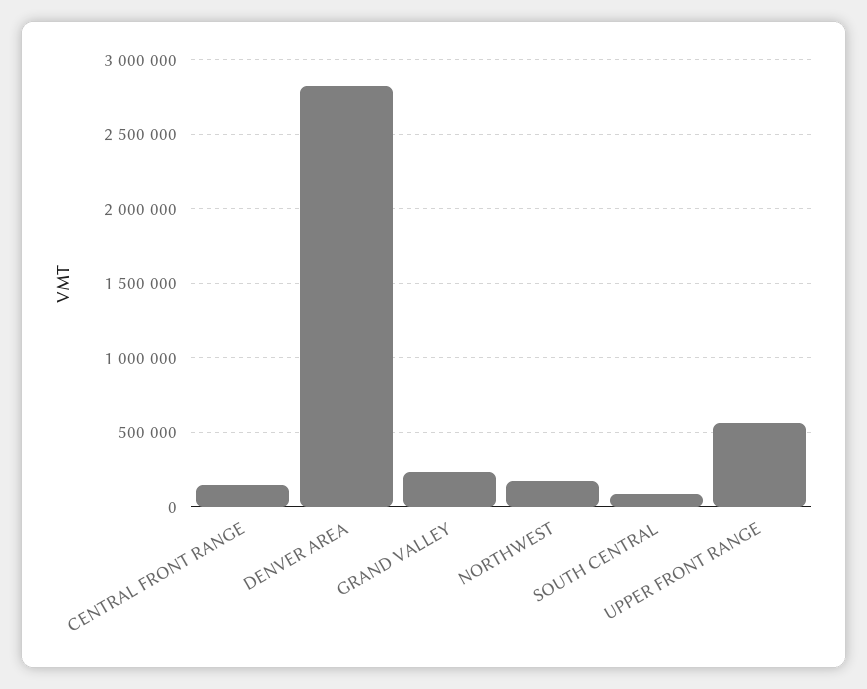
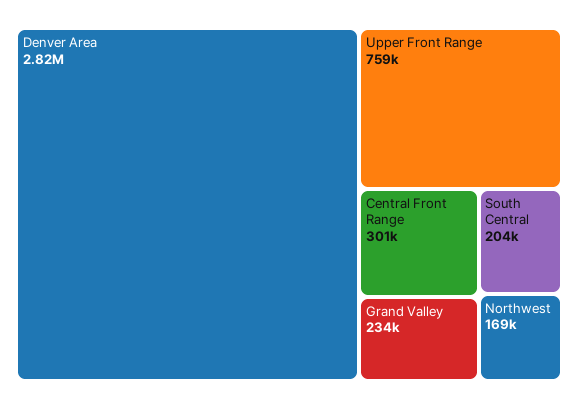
  {
-   "CENTRAL FRONT RANGE": 150000,
+   "CENTRAL FRONT RANGE": 301000,
    "DENVER AREA": 2820000,
    "GRAND VALLEY": 234000,
    "NORTHWEST": 169000,
-   "SOUTH CENTRAL": 100000,
+   "SOUTH CENTRAL": 204000,
-   "UPPER FRONT RANGE": 550000
+   "UPPER FRONT RANGE": 759000
  }

